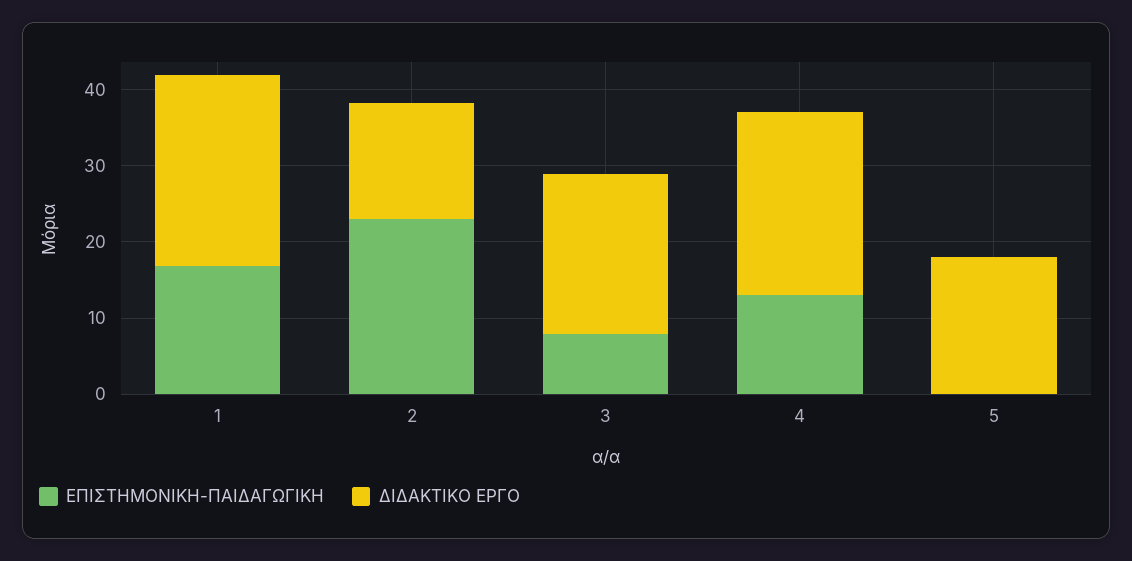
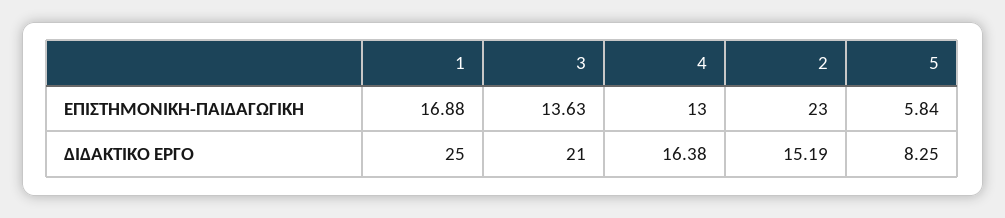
  {
    "ΕΠΙΣΤΗΜΟΝΙΚΗ-ΠΑΙΔΑΓΩΓΙΚΗ": {
      "1": 16.88,
      "2": 23,
-     "3": 8,
+     "3": 13.63,
      "4": 13,
-     "5": 0
+     "5": 5.84
    },
    "ΔΙΔΑΚΤΙΚΟ ΕΡΓΟ": {
      "1": 25,
      "2": 15.19,
      "3": 21,
-     "4": 24,
+     "4": 16.38,
-     "5": 18
+     "5": 8.25
    }
  }

